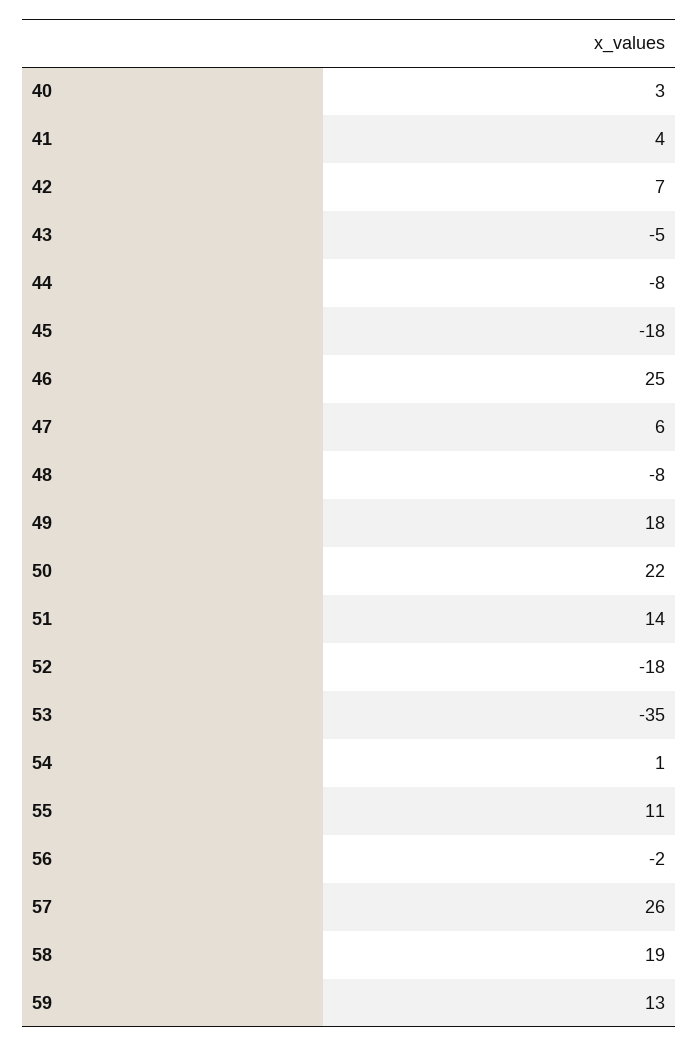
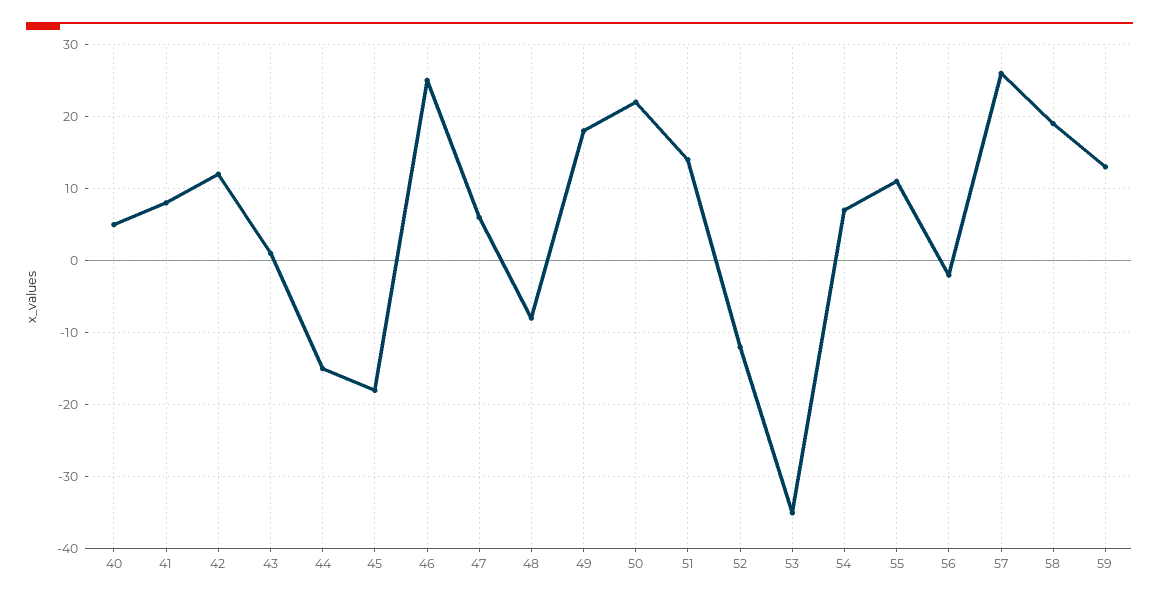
  {
-   "40": 3,
+   "40": 5,
-   "41": 4,
+   "41": 8,
-   "42": 7,
+   "42": 12,
-   "43": -5,
+   "43": 1,
-   "44": -8,
+   "44": -15,
    "45": -18,
    "46": 25,
    "47": 6,
    "48": -8,
    "49": 18,
    "50": 22,
    "51": 14,
-   "52": -18,
+   "52": -12,
    "53": -35,
-   "54": 1,
+   "54": 7,
    "55": 11,
    "56": -2,
    "57": 26,
    "58": 19,
    "59": 13
  }

